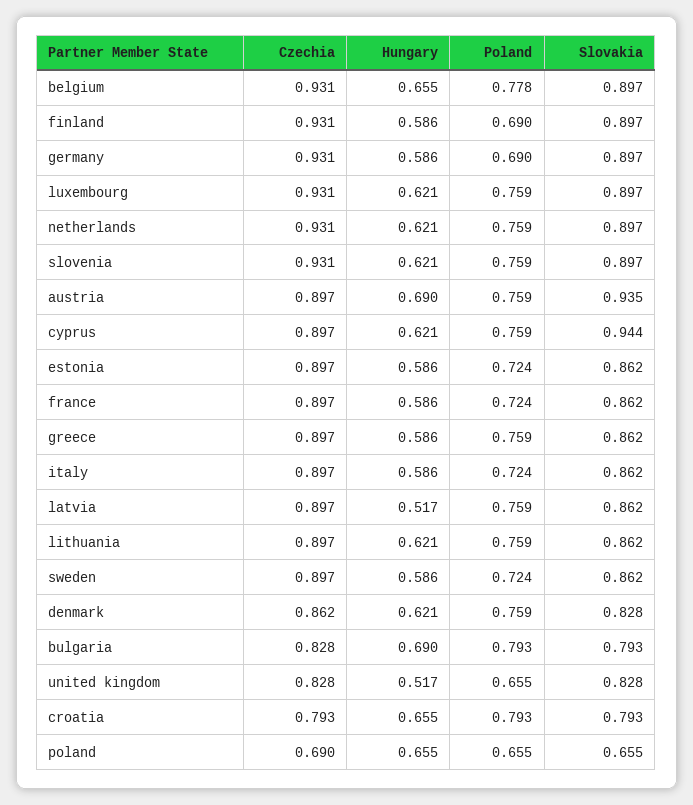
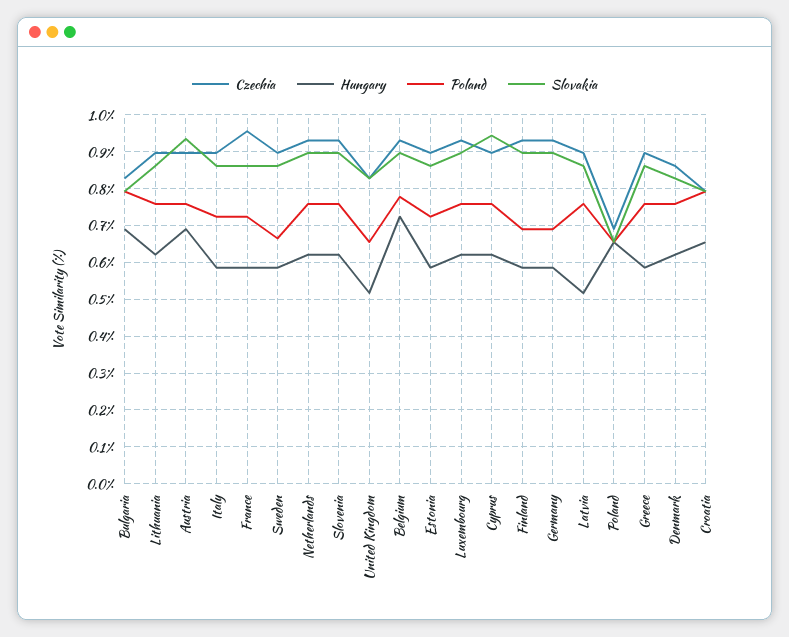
  {
    "Czechia": {
      "belgium": 0.931,
      "finland": 0.931,
      "germany": 0.931,
      "luxembourg": 0.931,
      "netherlands": 0.931,
      "slovenia": 0.931,
      "austria": 0.897,
      "cyprus": 0.897,
      "estonia": 0.897,
-     "france": 0.897,
+     "france": 0.96,
      "greece": 0.897,
      "italy": 0.897,
      "latvia": 0.897,
      "lithuania": 0.897,
      "sweden": 0.897,
      "denmark": 0.862,
      "bulgaria": 0.828,
      "united kingdom": 0.828,
      "croatia": 0.793,
      "poland": 0.69
    },
    "Hungary": {
-     "belgium": 0.655,
+     "belgium": 0.72,
      "finland": 0.586,
      "germany": 0.586,
      "luxembourg": 0.621,
      "netherlands": 0.621,
      "slovenia": 0.621,
      "austria": 0.69,
      "cyprus": 0.621,
      "estonia": 0.586,
      "france": 0.586,
      "greece": 0.586,
      "italy": 0.586,
      "latvia": 0.517,
      "lithuania": 0.621,
      "sweden": 0.586,
      "denmark": 0.621,
      "bulgaria": 0.69,
      "united kingdom": 0.517,
      "croatia": 0.655,
      "poland": 0.655
    },
    "Poland": {
      "belgium": 0.778,
      "finland": 0.69,
      "germany": 0.69,
      "luxembourg": 0.759,
      "netherlands": 0.759,
      "slovenia": 0.759,
      "austria": 0.759,
      "cyprus": 0.759,
      "estonia": 0.724,
      "france": 0.724,
      "greece": 0.759,
      "italy": 0.724,
      "latvia": 0.759,
      "lithuania": 0.759,
-     "sweden": 0.724,
+     "sweden": 0.66,
      "denmark": 0.759,
      "bulgaria": 0.793,
      "united kingdom": 0.655,
      "croatia": 0.793,
      "poland": 0.655
    },
    "Slovakia": {
      "belgium": 0.897,
      "finland": 0.897,
      "germany": 0.897,
      "luxembourg": 0.897,
      "netherlands": 0.897,
      "slovenia": 0.897,
      "austria": 0.935,
      "cyprus": 0.944,
      "estonia": 0.862,
      "france": 0.862,
      "greece": 0.862,
      "italy": 0.862,
      "latvia": 0.862,
      "lithuania": 0.862,
      "sweden": 0.862,
      "denmark": 0.828,
      "bulgaria": 0.793,
      "united kingdom": 0.828,
      "croatia": 0.793,
      "poland": 0.655
    }
  }

